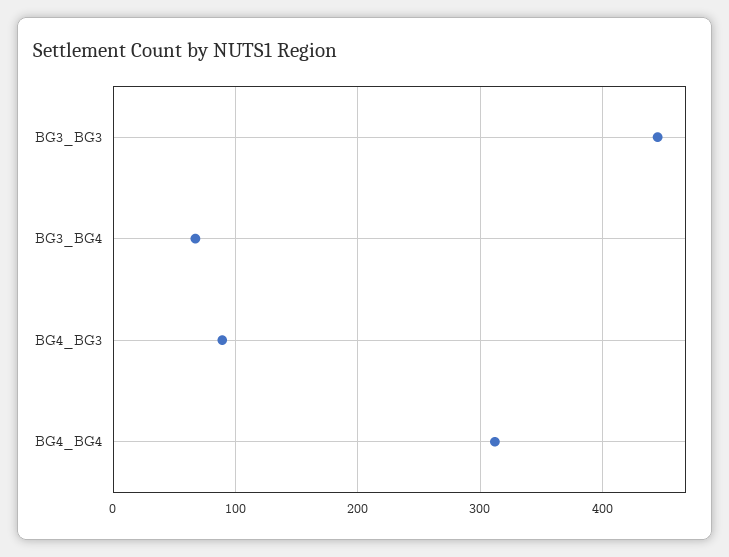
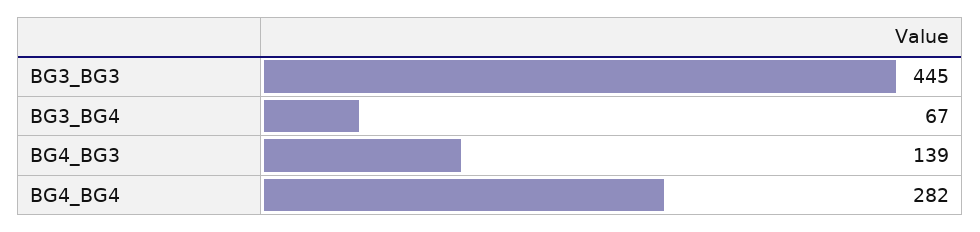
  {
    "BG3_BG3": 445,
    "BG3_BG4": 67,
-   "BG4_BG3": 90,
+   "BG4_BG3": 139,
-   "BG4_BG4": 310
+   "BG4_BG4": 282
  }

